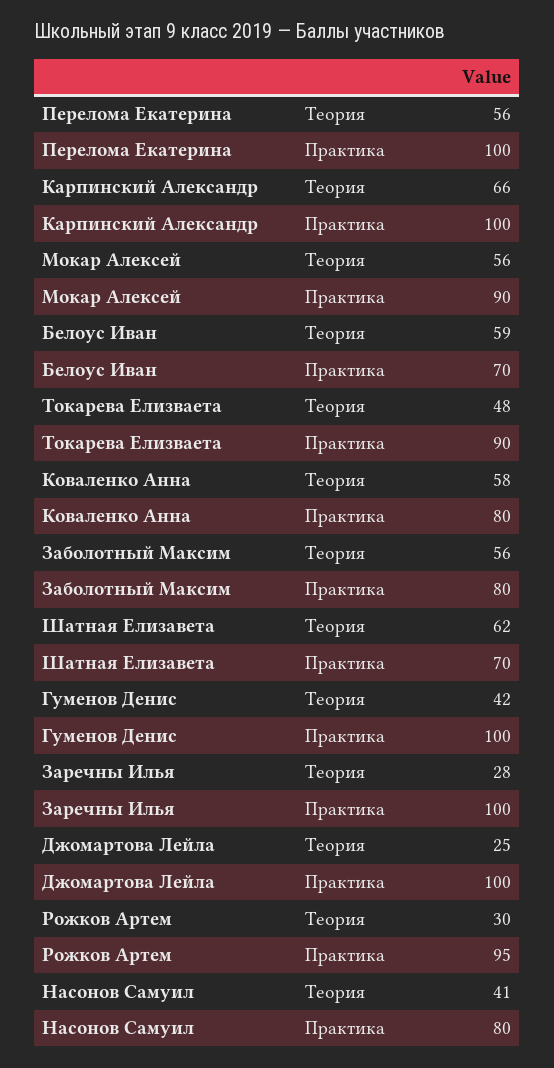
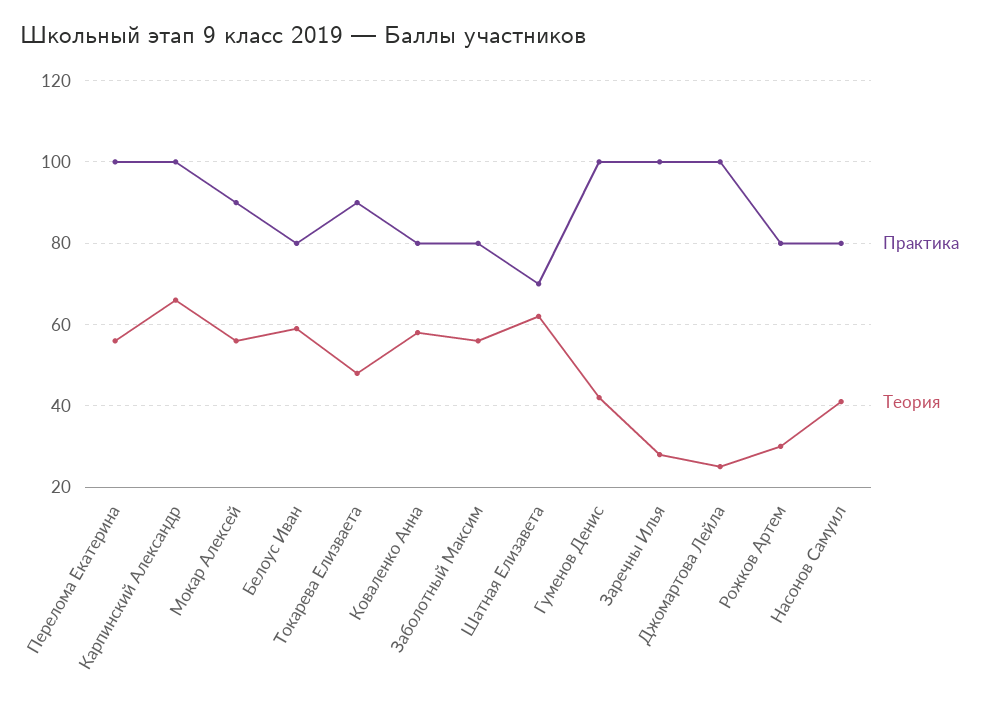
  {
    "Теория": {
      "Перелома Екатерина": 56,
      "Карпинский Александр": 66,
      "Мокар Алексей": 56,
      "Белоус Иван": 59,
      "Токарева Елизваета": 48,
      "Коваленко Анна": 58,
      "Заболотный Максим": 56,
      "Шатная Елизавета": 62,
      "Гуменов Денис": 42,
      "Заречны Илья": 28,
      "Джомартова Лейла": 25,
      "Рожков Артем": 30,
      "Насонов Самуил": 41
    },
    "Практика": {
      "Перелома Екатерина": 100,
      "Карпинский Александр": 100,
      "Мокар Алексей": 90,
-     "Белоус Иван": 70,
+     "Белоус Иван": 80,
      "Токарева Елизваета": 90,
      "Коваленко Анна": 80,
      "Заболотный Максим": 80,
      "Шатная Елизавета": 70,
      "Гуменов Денис": 100,
      "Заречны Илья": 100,
      "Джомартова Лейла": 100,
-     "Рожков Артем": 95,
+     "Рожков Артем": 80,
      "Насонов Самуил": 80
    }
  }

